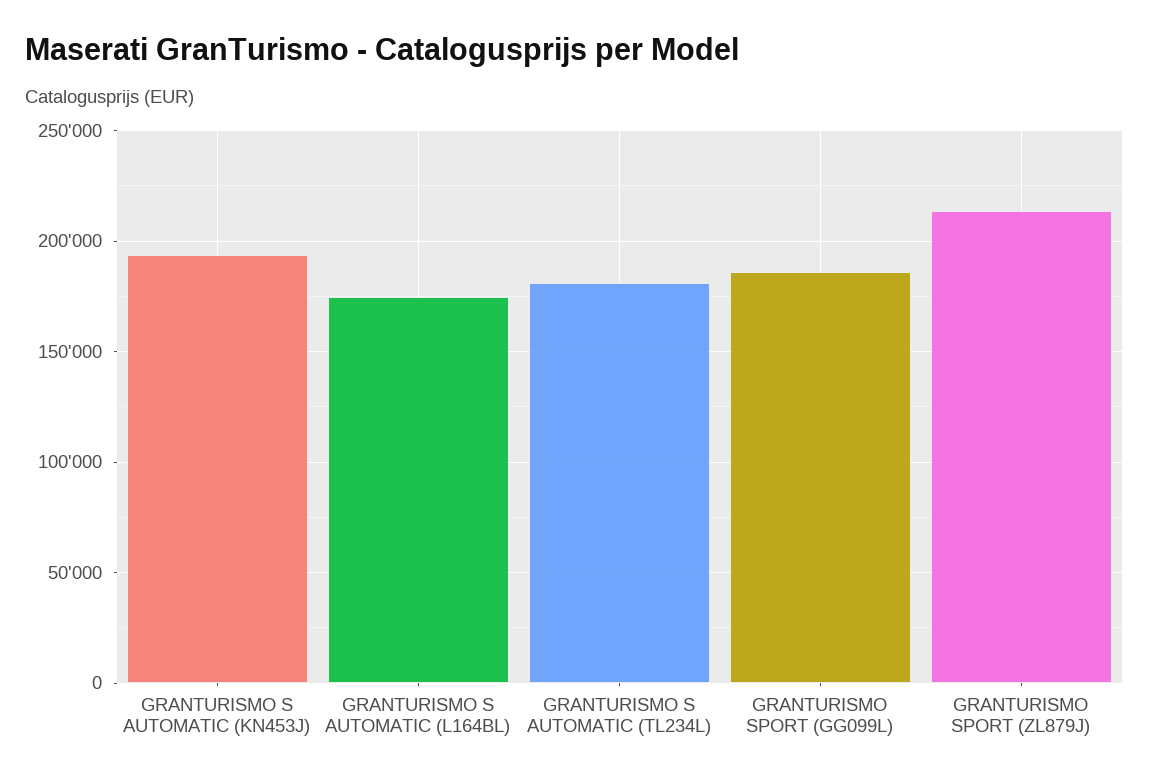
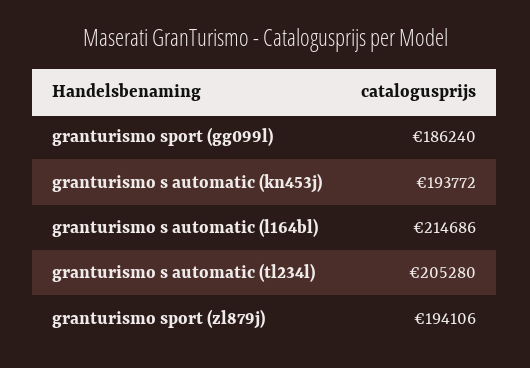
  {
    "GRANTURISMO S AUTOMATIC (KN453J)": 193772,
-   "GRANTURISMO S AUTOMATIC (L164BL)": 175000,
+   "GRANTURISMO S AUTOMATIC (L164BL)": 214686,
-   "GRANTURISMO S AUTOMATIC (TL234L)": 180000,
+   "GRANTURISMO S AUTOMATIC (TL234L)": 205280,
    "GRANTURISMO SPORT (GG099L)": 186240,
-   "GRANTURISMO SPORT (ZL879J)": 215000
+   "GRANTURISMO SPORT (ZL879J)": 194106
  }

